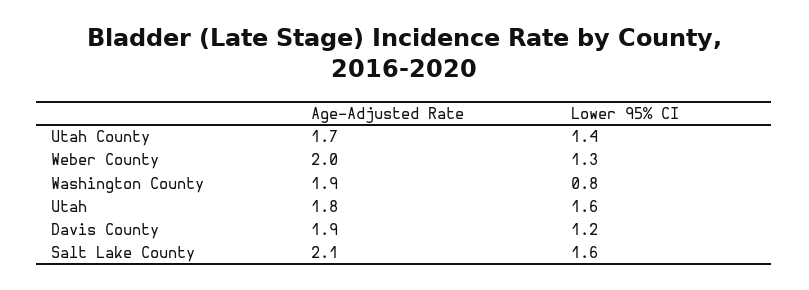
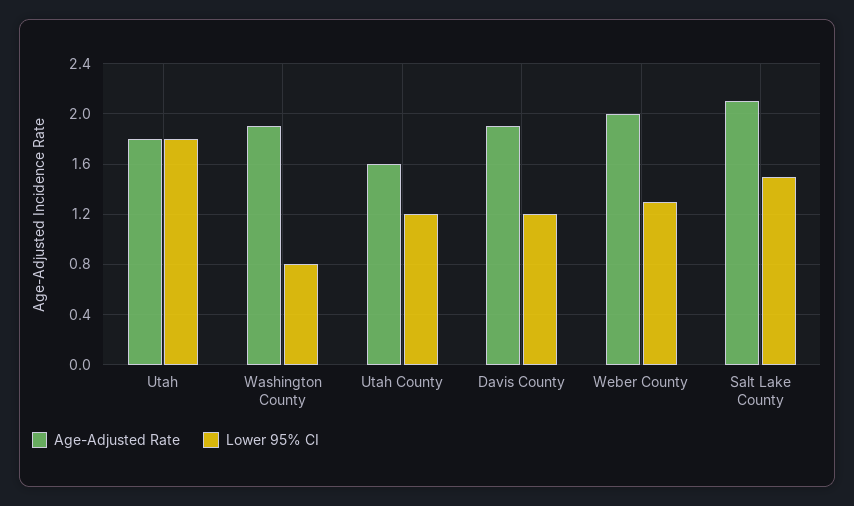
  {
    "Age-Adjusted Rate": {
-     "Utah County": 1.7,
+     "Utah County": 1.6,
      "Weber County": 2,
      "Washington County": 1.9,
      "Utah": 1.8,
      "Davis County": 1.9,
      "Salt Lake County": 2.1
    },
    "Lower 95% CI": {
-     "Utah County": 1.4,
+     "Utah County": 1.2,
      "Weber County": 1.3,
      "Washington County": 0.8,
-     "Utah": 1.6,
+     "Utah": 1.8,
      "Davis County": 1.2,
-     "Salt Lake County": 1.6
+     "Salt Lake County": 1.5
    }
  }

